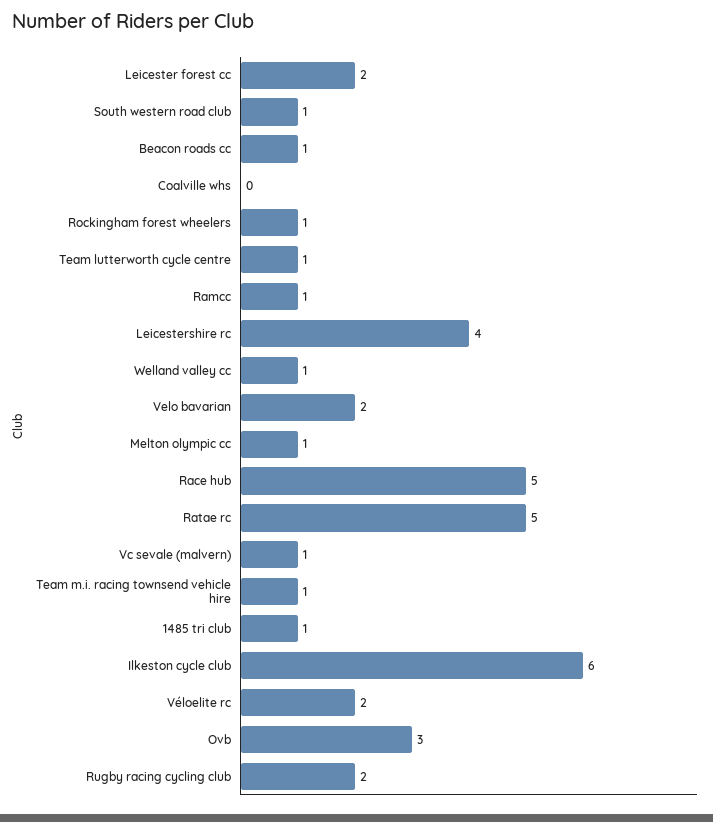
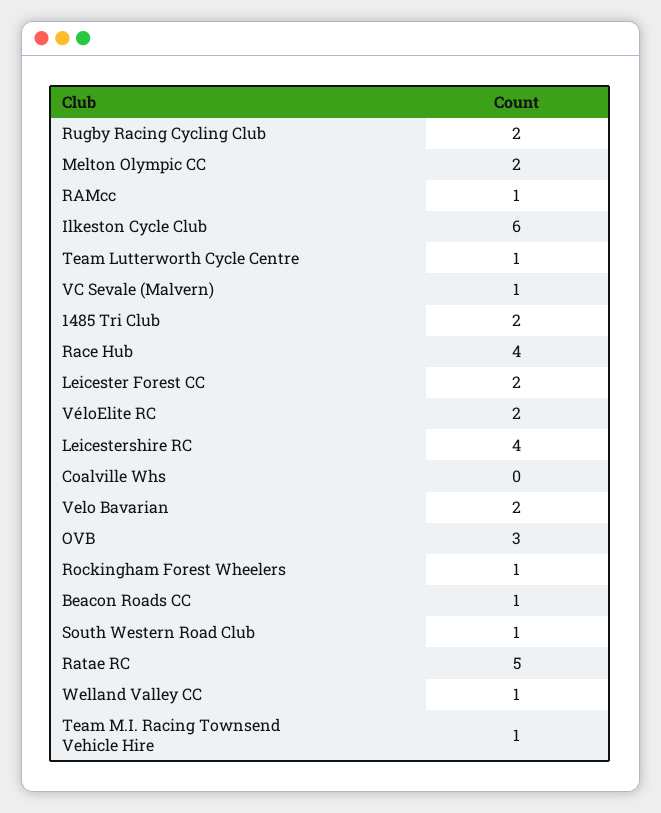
  {
    "Leicester forest cc": 2,
    "South western road club": 1,
    "Beacon roads cc": 1,
    "Coalville whs": 0,
    "Rockingham forest wheelers": 1,
    "Team lutterworth cycle centre": 1,
    "Ramcc": 1,
    "Leicestershire rc": 4,
    "Welland valley cc": 1,
    "Velo bavarian": 2,
-   "Melton olympic cc": 1,
+   "Melton olympic cc": 2,
-   "Race hub": 5,
+   "Race hub": 4,
    "Ratae rc": 5,
    "Vc sevale (malvern)": 1,
    "Team m.i. racing townsend vehicle hire": 1,
-   "1485 tri club": 1,
+   "1485 tri club": 2,
    "Ilkeston cycle club": 6,
    "Véloelite rc": 2,
    "Ovb": 3,
    "Rugby racing cycling club": 2
  }

